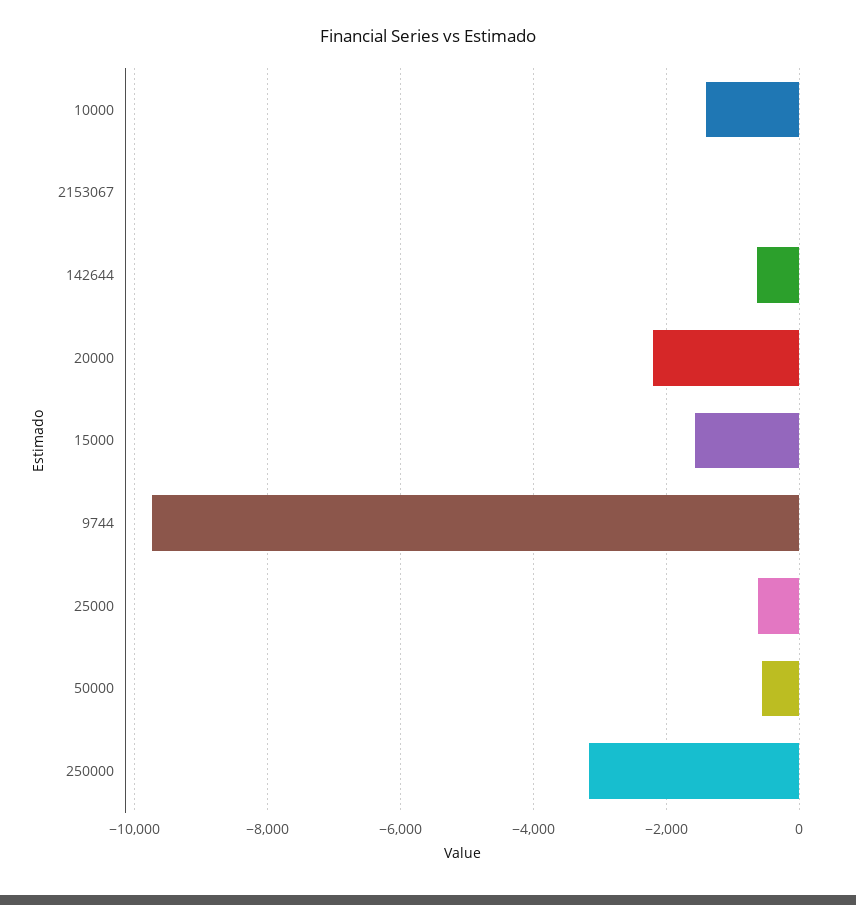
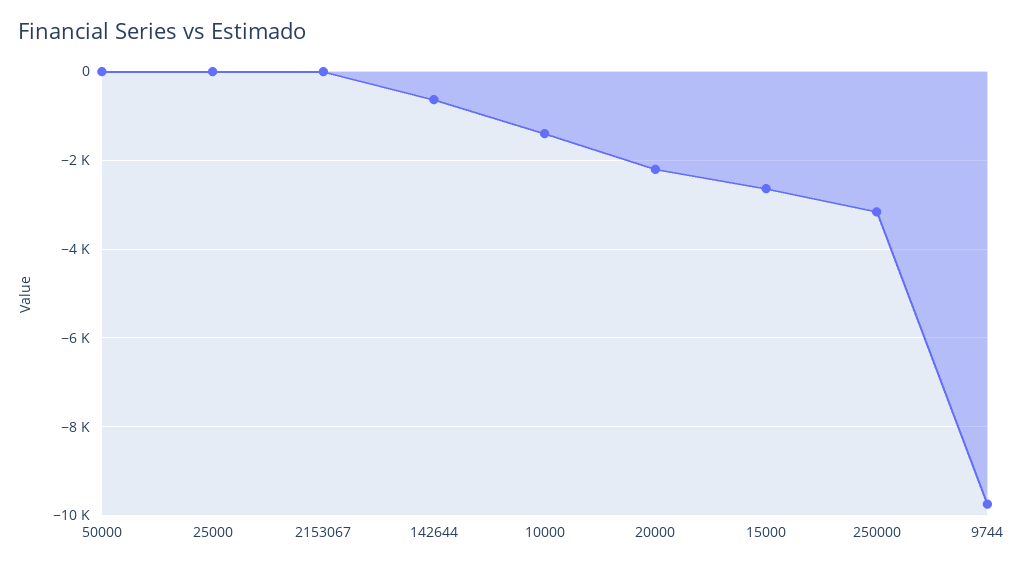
  {
    "10000": -1400,
    "2153067": 0,
    "142644": -600,
    "20000": -2200,
-   "15000": -1600,
+   "15000": -2600,
    "9744": -9800,
-   "25000": -600,
+   "25000": 0,
-   "50000": -600,
+   "50000": 0,
    "250000": -3200
  }

